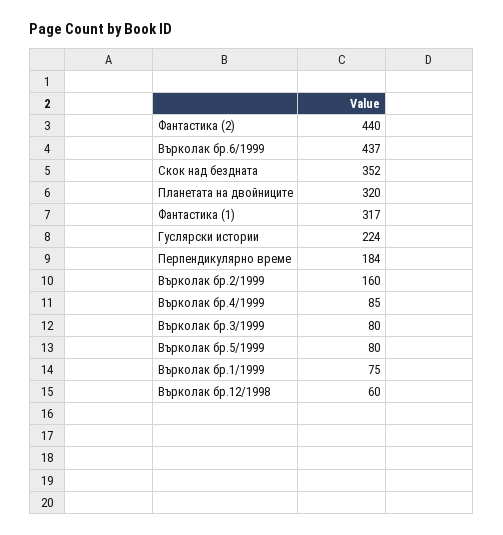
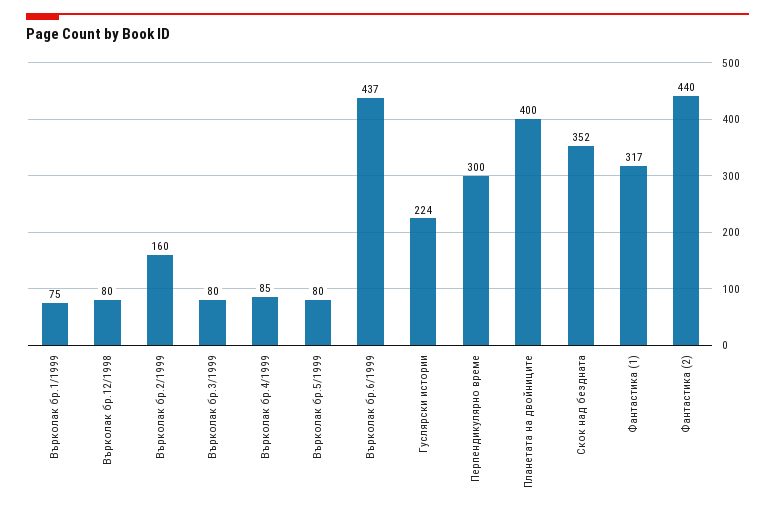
  {
    "Фантастика (2)": 440,
    "Върколак бр.6/1999": 437,
    "Скок над бездната": 352,
-   "Планетата на двойниците": 320,
+   "Планетата на двойниците": 400,
    "Фантастика (1)": 317,
    "Гуслярски истории": 224,
-   "Перпендикулярно време": 184,
+   "Перпендикулярно време": 300,
    "Върколак бр.2/1999": 160,
    "Върколак бр.4/1999": 85,
    "Върколак бр.3/1999": 80,
    "Върколак бр.5/1999": 80,
    "Върколак бр.1/1999": 75,
-   "Върколак бр.12/1998": 60
+   "Върколак бр.12/1998": 80
  }

